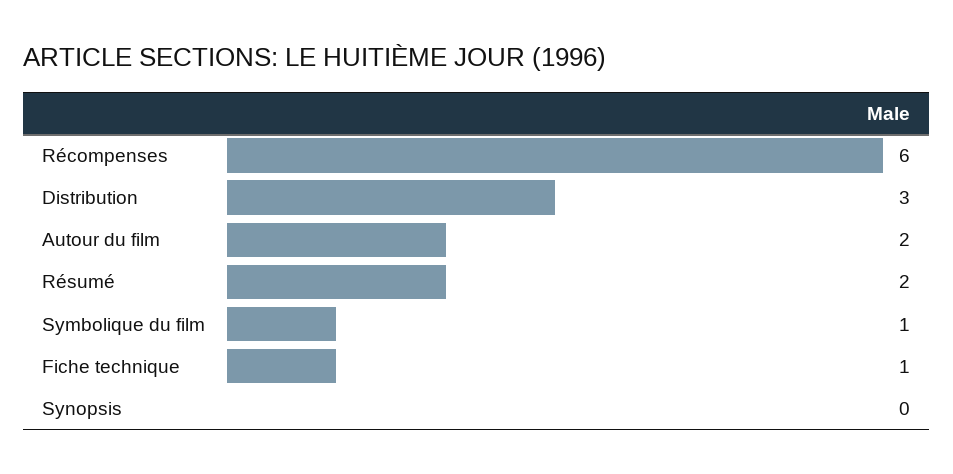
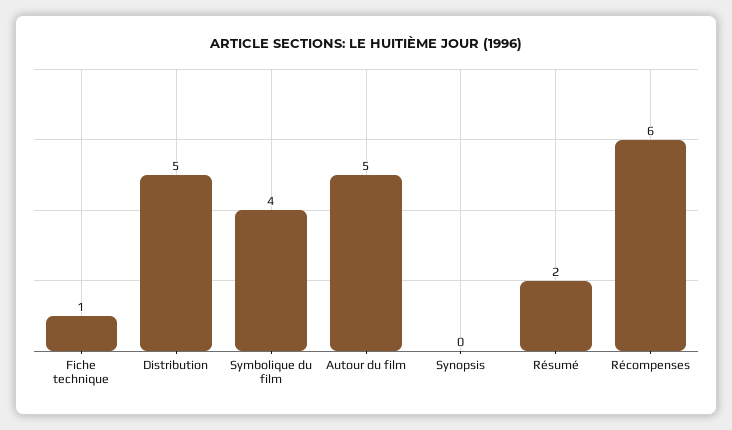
  {
    "Récompenses": 6,
-   "Distribution": 3,
+   "Distribution": 5,
-   "Autour du film": 2,
+   "Autour du film": 5,
    "Résumé": 2,
-   "Symbolique du film": 1,
+   "Symbolique du film": 4,
    "Fiche technique": 1,
    "Synopsis": 0
  }

